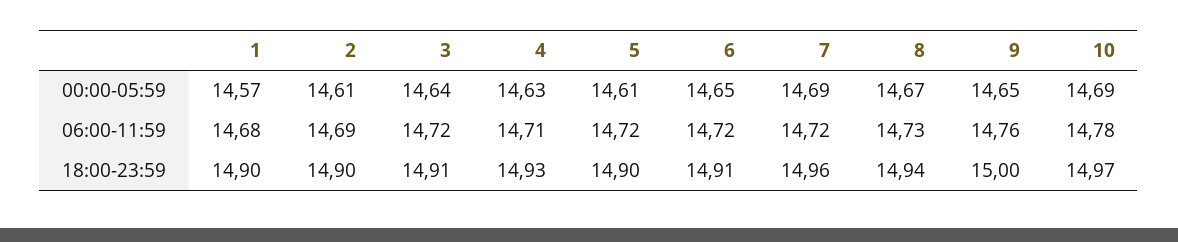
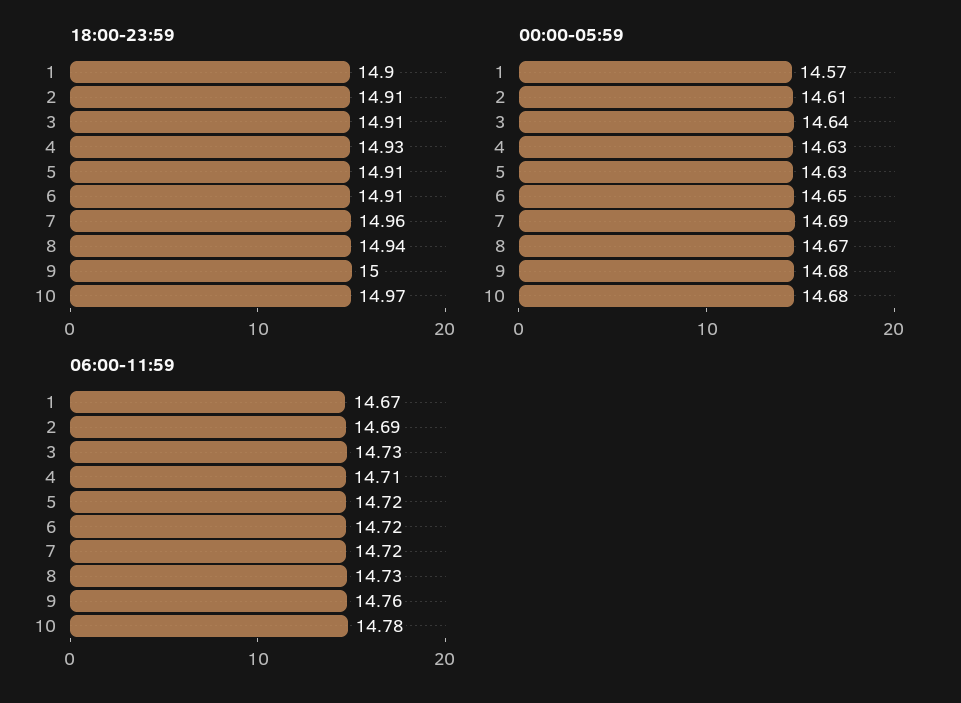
  {
    "00:00-05:59": {
      "1": 14.57,
      "2": 14.61,
      "3": 14.64,
      "4": 14.63,
-     "5": 14.61,
+     "5": 14.63,
      "6": 14.65,
      "7": 14.69,
      "8": 14.67,
-     "9": 14.65,
+     "9": 14.68,
-     "10": 14.69
+     "10": 14.68
    },
    "06:00-11:59": {
-     "1": 14.68,
+     "1": 14.67,
      "2": 14.69,
-     "3": 14.72,
+     "3": 14.73,
      "4": 14.71,
      "5": 14.72,
      "6": 14.72,
      "7": 14.72,
      "8": 14.73,
      "9": 14.76,
      "10": 14.78
    },
    "18:00-23:59": {
      "1": 14.9,
-     "2": 14.9,
+     "2": 14.91,
      "3": 14.91,
      "4": 14.93,
-     "5": 14.9,
+     "5": 14.91,
      "6": 14.91,
      "7": 14.96,
      "8": 14.94,
      "9": 15,
      "10": 14.97
    }
  }

